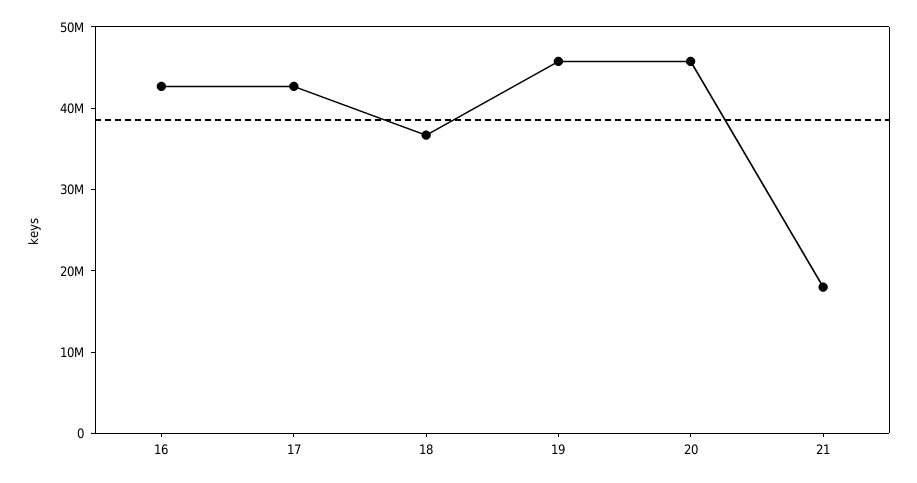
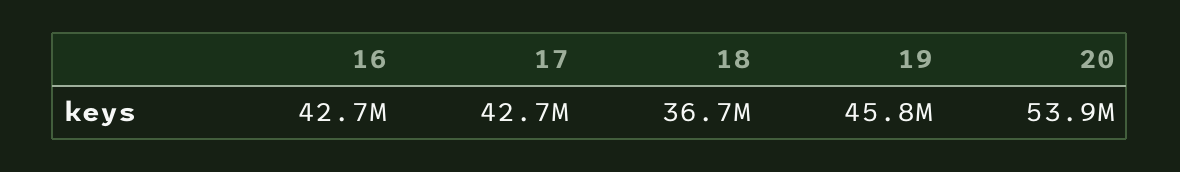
  {
    "16": 42700000,
    "17": 42700000,
    "18": 36700000,
    "19": 45800000,
-   "20": 46000000,
+   "20": 53900000
-   "21": 18000000
  }

